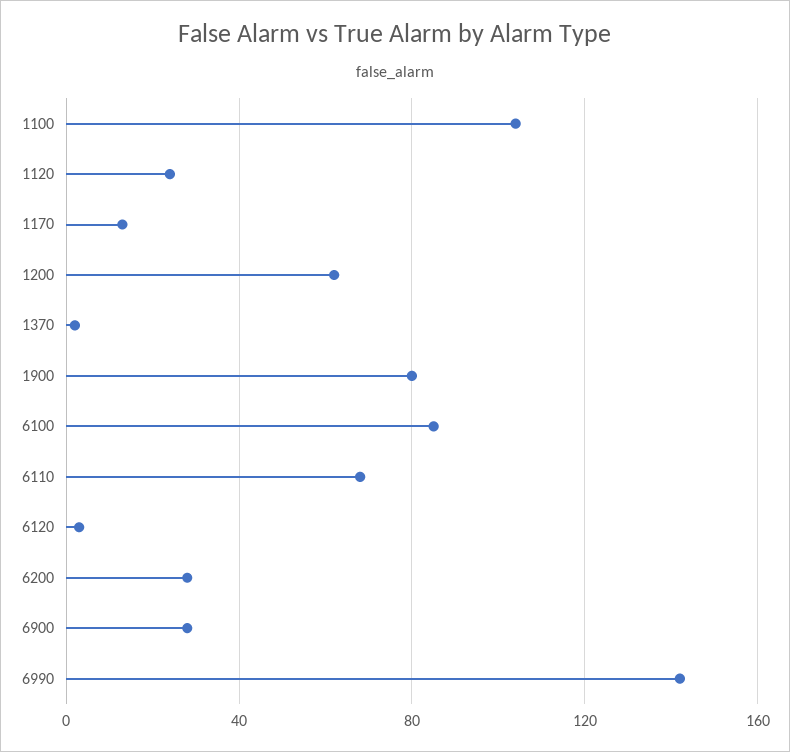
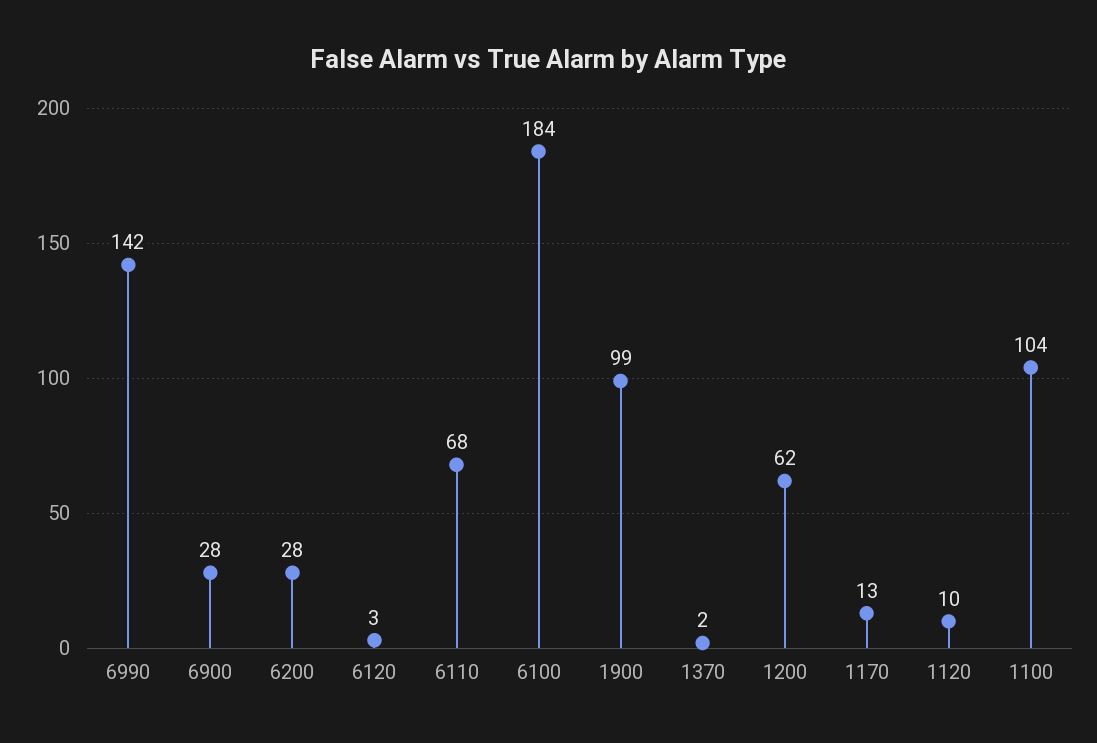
  {
    "1100": 104,
-   "1120": 25,
+   "1120": 10,
    "1170": 13,
    "1200": 62,
    "1370": 2,
-   "1900": 80,
+   "1900": 99,
-   "6100": 85,
+   "6100": 184,
    "6110": 68,
    "6120": 3,
    "6200": 28,
    "6900": 28,
    "6990": 142
  }

